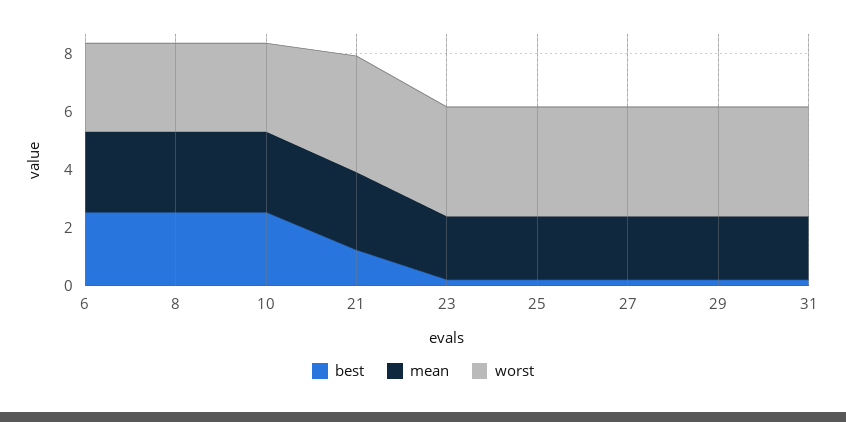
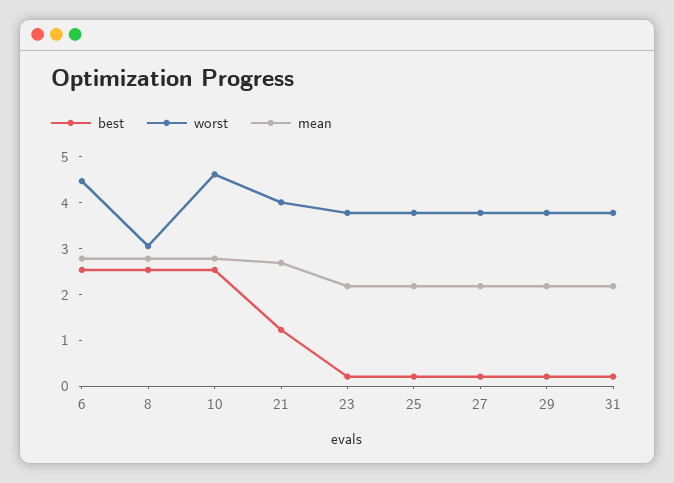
  {
    "best": {
      "6": 2.6,
      "8": 2.6,
      "10": 2.6,
      "21": 1.2,
      "23": 0.2,
      "25": 0.2,
      "27": 0.2,
      "29": 0.2,
      "31": 0.2
    },
    "mean": {
      "6": 2.8,
      "8": 2.8,
      "10": 2.8,
      "21": 2.6,
      "23": 2.2,
      "25": 2.2,
      "27": 2.2,
      "29": 2.2,
      "31": 2.2
    },
    "worst": {
-     "6": 3,
+     "6": 4.4,
      "8": 3,
-     "10": 3,
+     "10": 4.6,
      "21": 4,
      "23": 3.8,
      "25": 3.8,
      "27": 3.8,
      "29": 3.8,
      "31": 3.8
    }
  }

